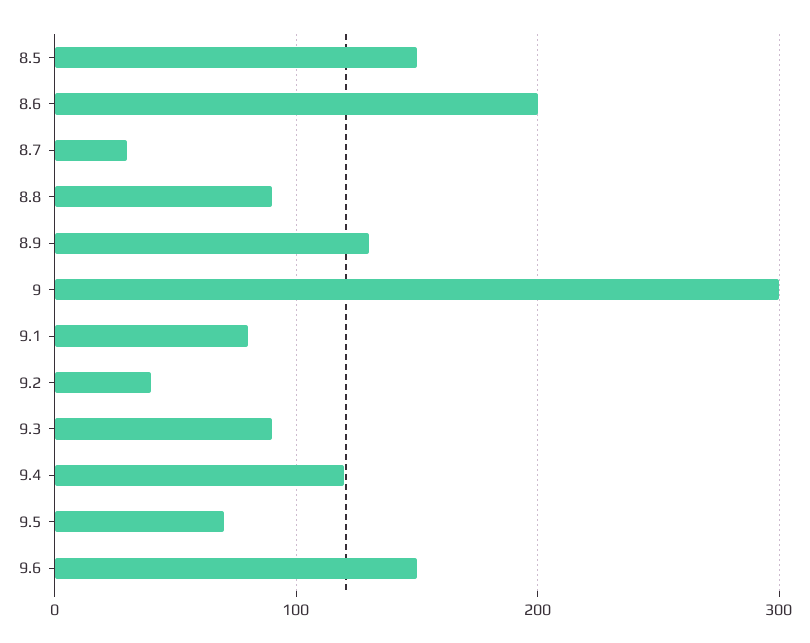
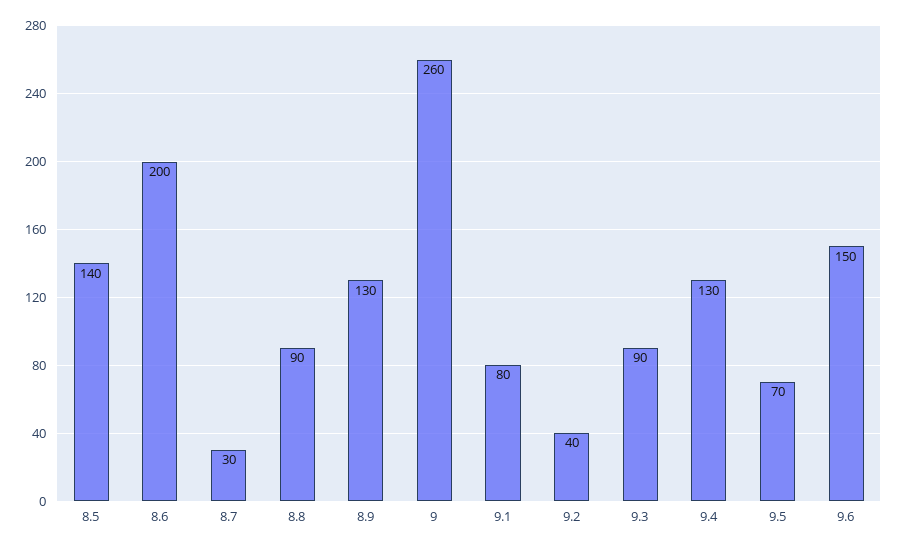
  {
-   "8.5": 150,
+   "8.5": 140,
    "8.6": 200,
    "8.7": 30,
    "8.8": 90,
    "8.9": 130,
-   "9": 300,
+   "9": 260,
    "9.1": 80,
    "9.2": 40,
    "9.3": 90,
-   "9.4": 120,
+   "9.4": 130,
    "9.5": 70,
    "9.6": 150
  }

